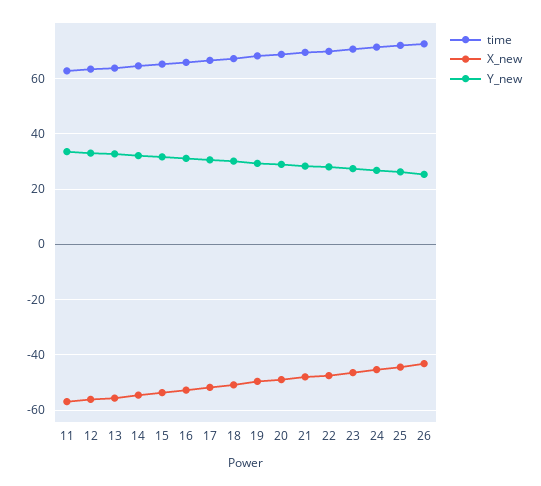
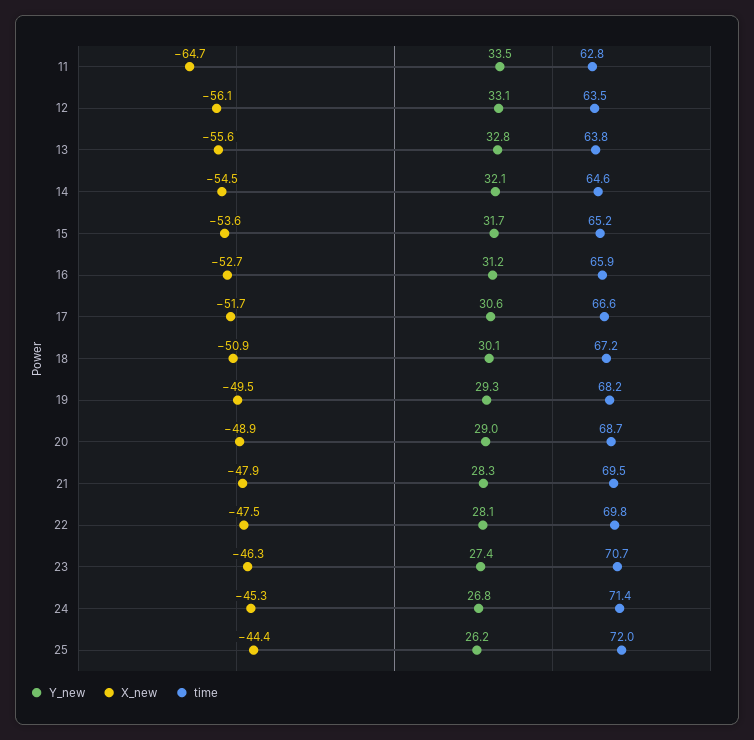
  {
    "time": {
      "11": 62.8,
      "12": 63.5,
      "13": 63.8,
      "14": 64.6,
      "15": 65.2,
      "16": 65.9,
      "17": 66.6,
      "18": 67.2,
      "19": 68.2,
      "20": 68.7,
      "21": 69.5,
      "22": 69.8,
      "23": 70.7,
      "24": 71.4,
-     "25": 72,
+     "25": 72
-     "26": 72.5
    },
    "X_new": {
-     "11": -57.5,
+     "11": -64.7,
      "12": -56.1,
      "13": -55.6,
      "14": -54.5,
      "15": -53.6,
      "16": -52.7,
      "17": -51.7,
      "18": -50.9,
      "19": -49.5,
      "20": -48.9,
      "21": -47.9,
      "22": -47.5,
      "23": -46.3,
      "24": -45.3,
-     "25": -44.4,
+     "25": -44.4
-     "26": -42.5
    },
    "Y_new": {
      "11": 33.5,
      "12": 33.1,
      "13": 32.8,
      "14": 32.1,
      "15": 31.7,
      "16": 31.2,
      "17": 30.6,
      "18": 30.1,
      "19": 29.3,
      "20": 29,
      "21": 28.3,
      "22": 28.1,
      "23": 27.4,
      "24": 26.8,
-     "25": 26.2,
+     "25": 26.2
-     "26": 25
    }
  }

